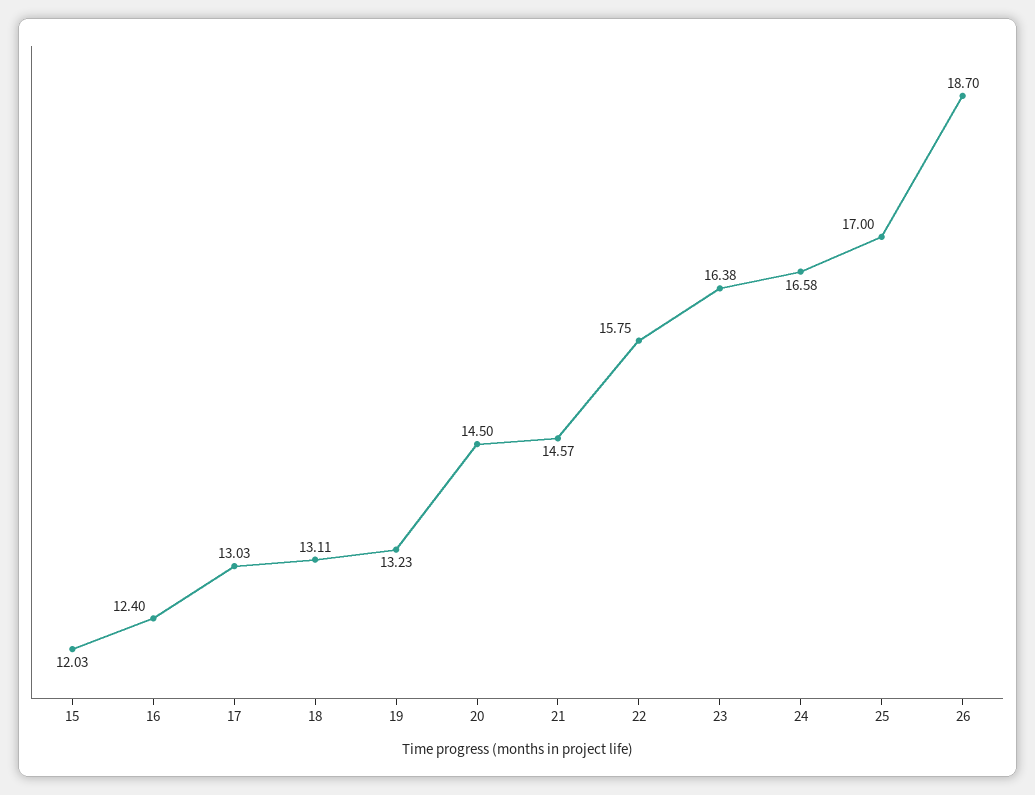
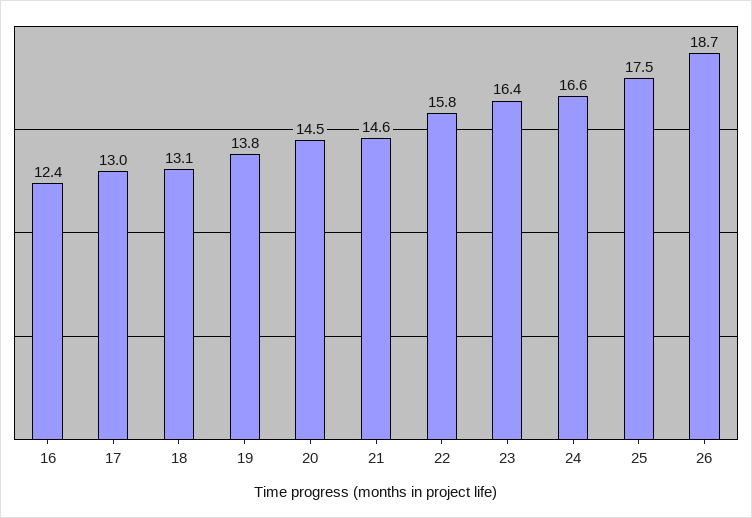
  {
-   "15": 12.03,
    "16": 12.4,
    "17": 13.03,
    "18": 13.11,
-   "19": 13.23,
+   "19": 13.8,
    "20": 14.5,
    "21": 14.57,
    "22": 15.75,
    "23": 16.38,
    "24": 16.58,
-   "25": 17,
+   "25": 17.5,
    "26": 18.7
  }

